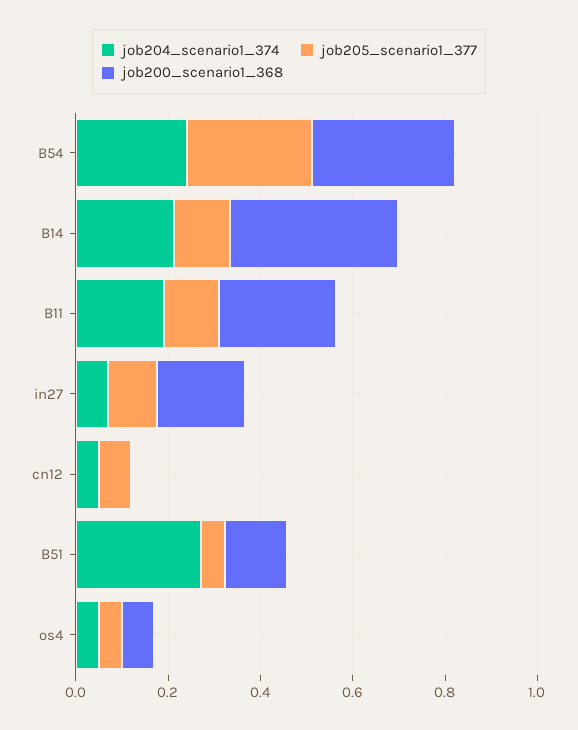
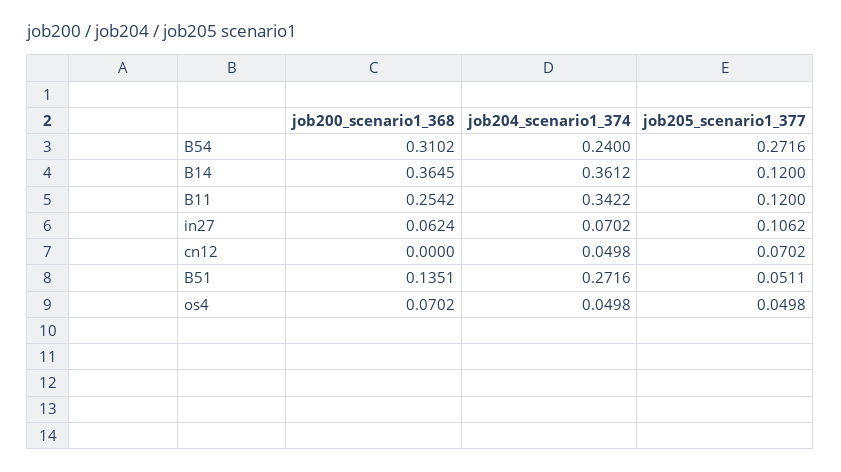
  {
    "job204_scenario1_374": {
      "B54": 0.24,
-     "B14": 0.2,
+     "B14": 0.3612,
-     "B11": 0.2,
+     "B11": 0.3422,
      "in27": 0.0702,
      "cn12": 0.0498,
      "B51": 0.2716,
      "os4": 0.0498
    },
    "job205_scenario1_377": {
      "B54": 0.2716,
      "B14": 0.12,
      "B11": 0.12,
      "in27": 0.1062,
      "cn12": 0.0702,
      "B51": 0.0511,
      "os4": 0.0498
    },
    "job200_scenario1_368": {
      "B54": 0.3102,
      "B14": 0.3645,
      "B11": 0.2542,
-     "in27": 0.2,
+     "in27": 0.0624,
      "cn12": 0,
      "B51": 0.1351,
      "os4": 0.0702
    }
  }

